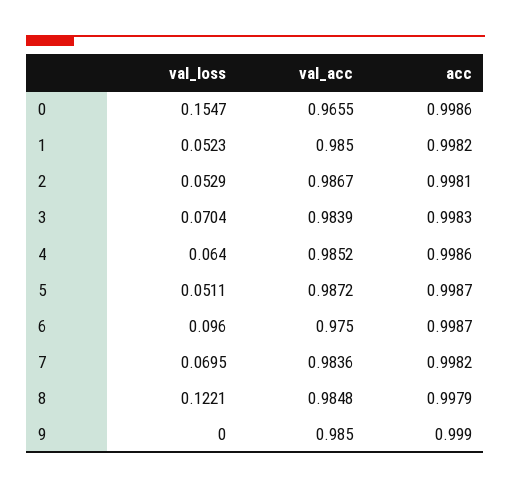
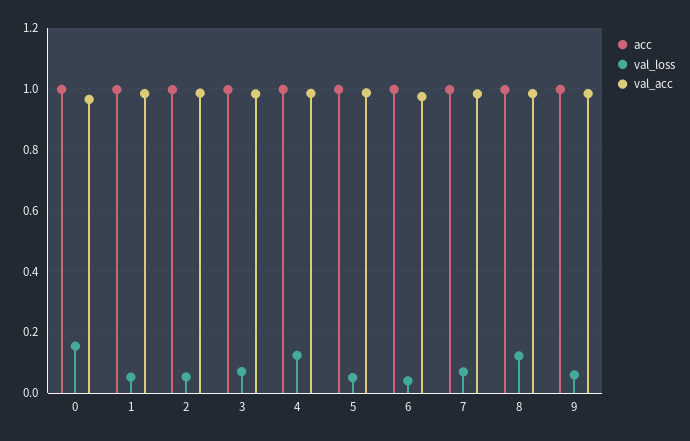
  {
    "val_loss": {
      "0": 0.1547,
      "1": 0.0523,
      "2": 0.0529,
      "3": 0.0704,
-     "4": 0.064,
+     "4": 0.12,
      "5": 0.0511,
-     "6": 0.096,
+     "6": 0.04,
      "7": 0.0695,
      "8": 0.1221,
-     "9": 0
+     "9": 0.06
    },
    "val_acc": {
      "0": 0.9655,
      "1": 0.985,
      "2": 0.9867,
      "3": 0.9839,
      "4": 0.9852,
      "5": 0.9872,
      "6": 0.975,
      "7": 0.9836,
      "8": 0.9848,
      "9": 0.985
    },
    "acc": {
      "0": 0.9986,
      "1": 0.9982,
      "2": 0.9981,
      "3": 0.9983,
      "4": 0.9986,
      "5": 0.9987,
      "6": 0.9987,
      "7": 0.9982,
      "8": 0.9979,
      "9": 0.999
    }
  }

